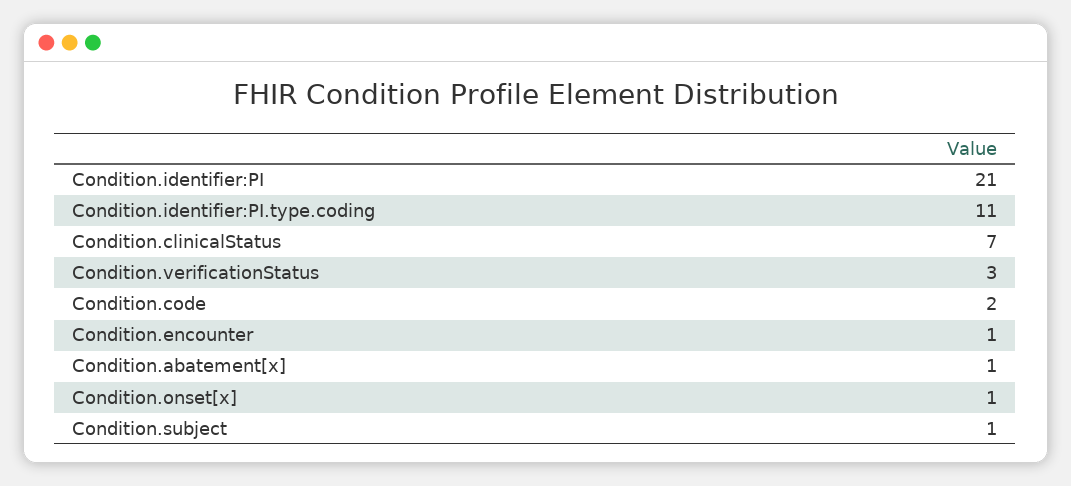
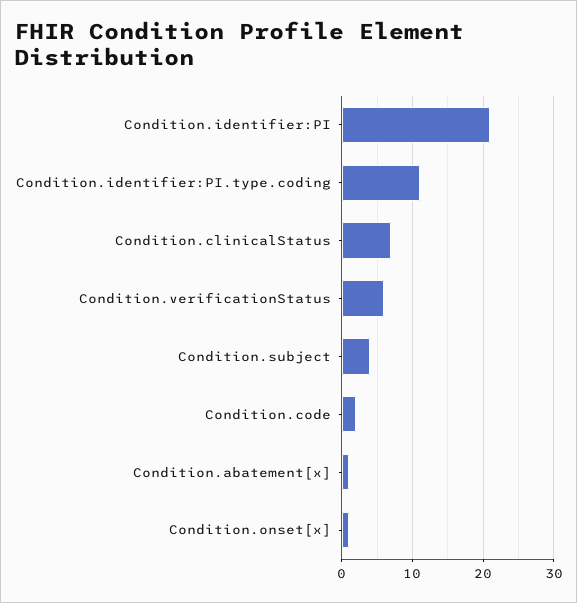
  {
    "Condition.identifier:PI": 21,
    "Condition.identifier:PI.type.coding": 11,
    "Condition.clinicalStatus": 7,
-   "Condition.verificationStatus": 3,
+   "Condition.verificationStatus": 6,
    "Condition.code": 2,
-   "Condition.encounter": 1,
    "Condition.abatement[x]": 1,
    "Condition.onset[x]": 1,
-   "Condition.subject": 1
+   "Condition.subject": 4
  }

